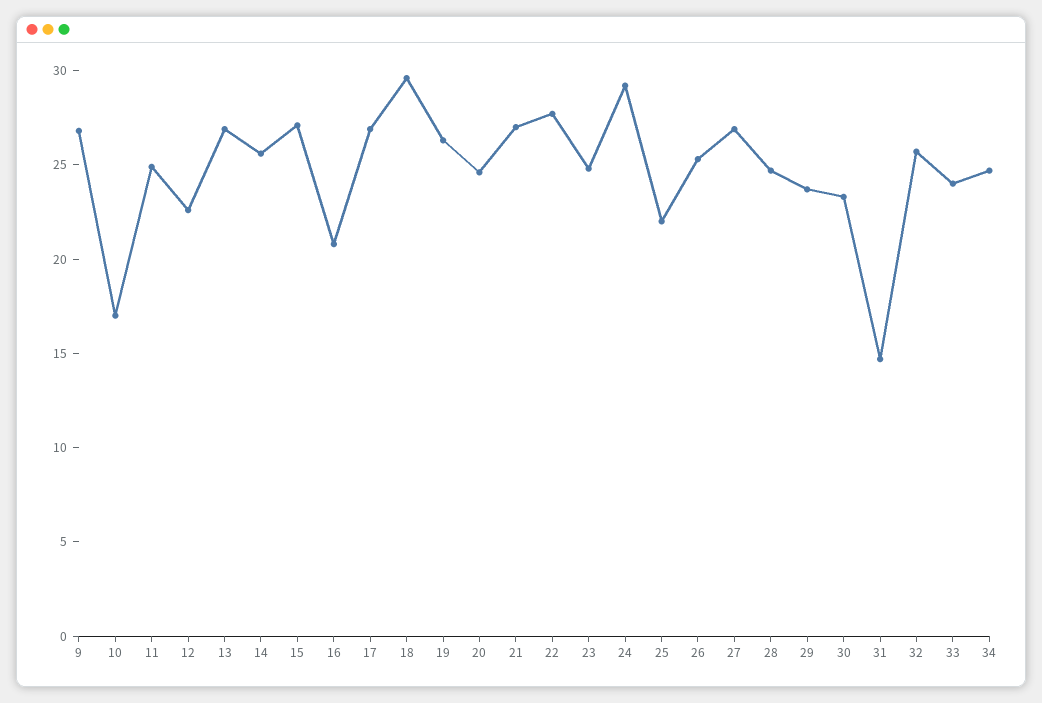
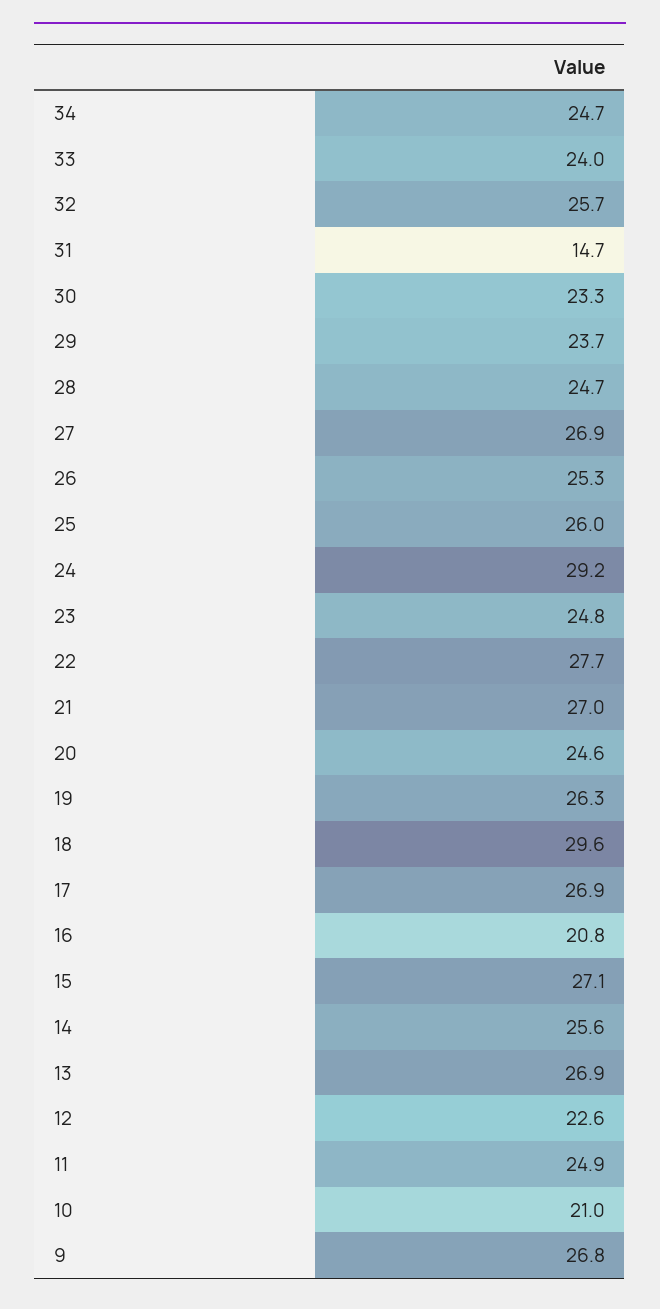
  {
    "9": 26.8,
-   "10": 17,
+   "10": 21,
    "11": 24.9,
    "12": 22.6,
    "13": 26.9,
    "14": 25.6,
    "15": 27.1,
    "16": 20.8,
    "17": 26.9,
    "18": 29.6,
    "19": 26.3,
    "20": 24.6,
    "21": 27,
    "22": 27.7,
    "23": 24.8,
    "24": 29.2,
-   "25": 22,
+   "25": 26,
    "26": 25.3,
    "27": 26.9,
    "28": 24.7,
    "29": 23.7,
    "30": 23.3,
    "31": 14.7,
    "32": 25.7,
    "33": 24,
    "34": 24.7
  }

